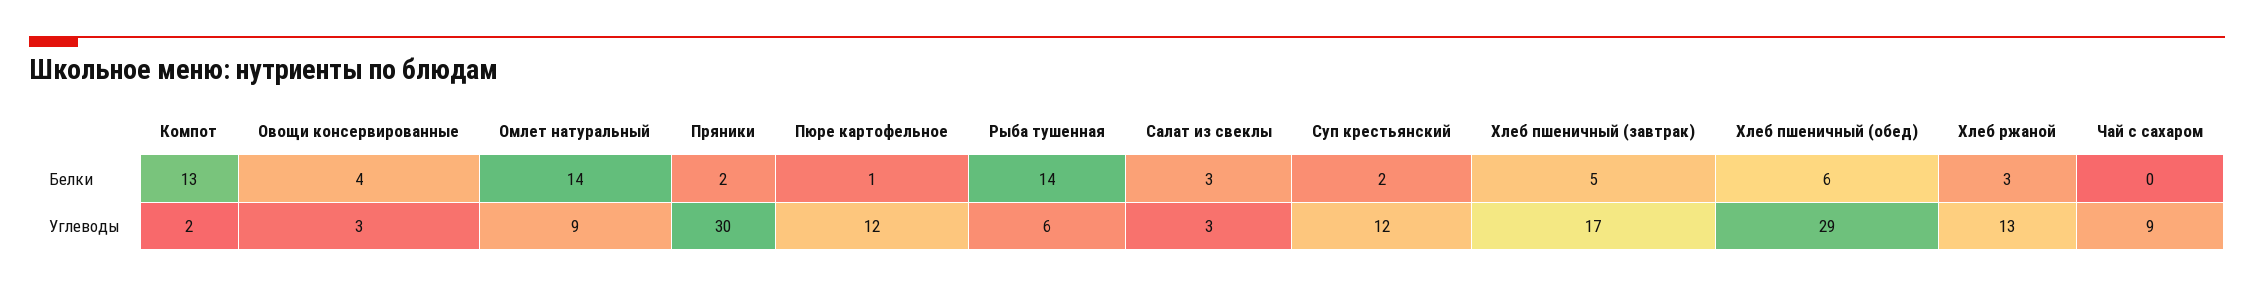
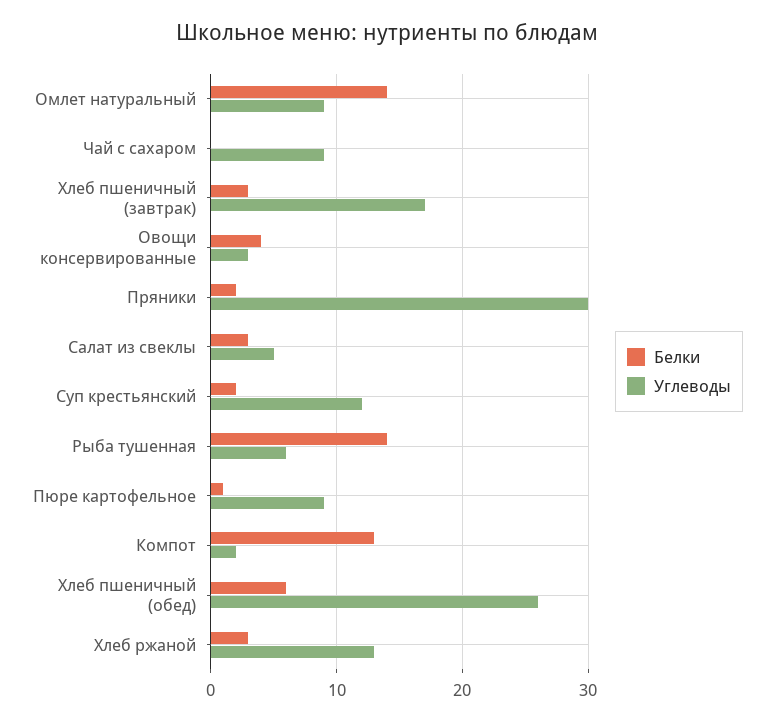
  {
    "Белки": {
      "Компот": 13,
      "Овощи консервированные": 4,
      "Омлет натуральный": 14,
      "Пряники": 2,
      "Пюре картофельное": 1,
      "Рыба тушенная": 14,
      "Салат из свеклы": 3,
      "Суп крестьянский": 2,
-     "Хлеб пшеничный (завтрак)": 5,
+     "Хлеб пшеничный (завтрак)": 3,
      "Хлеб пшеничный (обед)": 6,
      "Хлеб ржаной": 3,
      "Чай с сахаром": 0
    },
    "Углеводы": {
      "Компот": 2,
      "Овощи консервированные": 3,
      "Омлет натуральный": 9,
      "Пряники": 30,
-     "Пюре картофельное": 12,
+     "Пюре картофельное": 9,
      "Рыба тушенная": 6,
-     "Салат из свеклы": 3,
+     "Салат из свеклы": 5,
      "Суп крестьянский": 12,
      "Хлеб пшеничный (завтрак)": 17,
-     "Хлеб пшеничный (обед)": 29,
+     "Хлеб пшеничный (обед)": 26,
      "Хлеб ржаной": 13,
      "Чай с сахаром": 9
    }
  }

